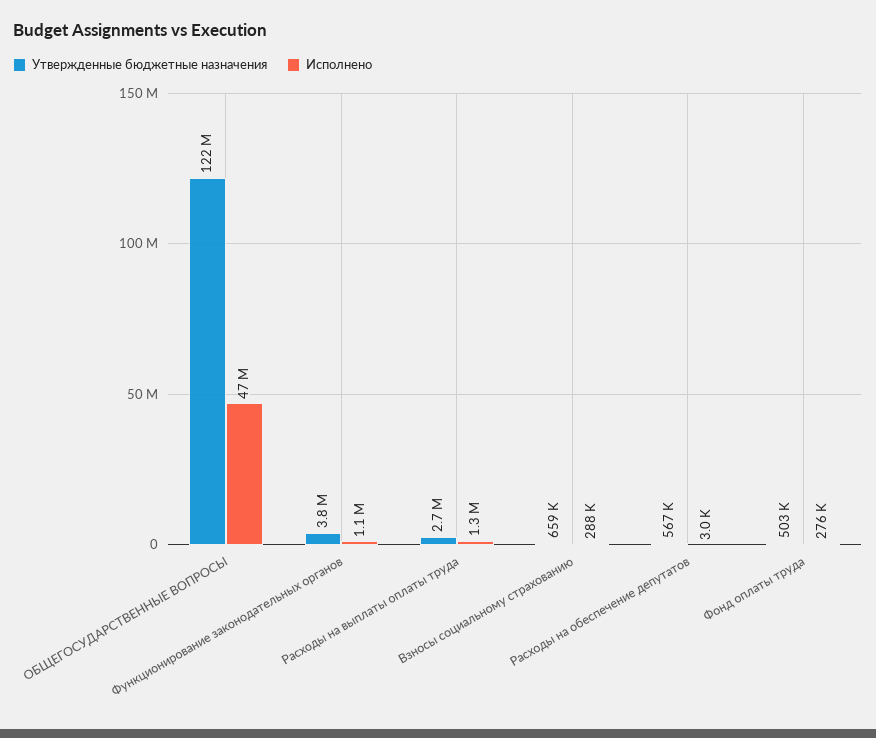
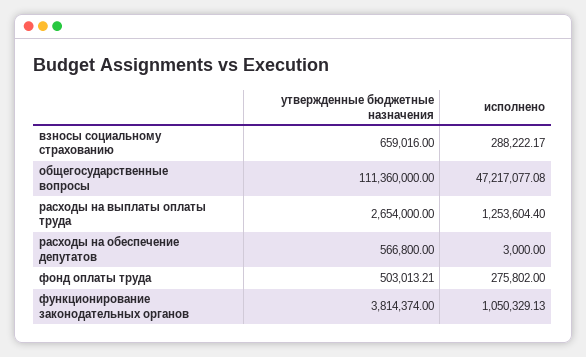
  {
    "Утвержденные бюджетные назначения": {
-     "ОБЩЕГОСУДАРСТВЕННЫЕ ВОПРОСЫ": 122000000,
+     "ОБЩЕГОСУДАРСТВЕННЫЕ ВОПРОСЫ": 111360000,
      "Функционирование законодательных органов": 3814374,
      "Расходы на выплаты оплаты труда": 2654000,
      "Взносы социальному страхованию": 659016,
      "Расходы на обеспечение депутатов": 566800,
      "Фонд оплаты труда": 503013.21
    },
    "Исполнено": {
      "ОБЩЕГОСУДАРСТВЕННЫЕ ВОПРОСЫ": 47217077.08,
      "Функционирование законодательных органов": 1050329.13,
      "Расходы на выплаты оплаты труда": 1253604.4,
      "Взносы социальному страхованию": 288222.17,
      "Расходы на обеспечение депутатов": 3000,
      "Фонд оплаты труда": 275802
    }
  }

